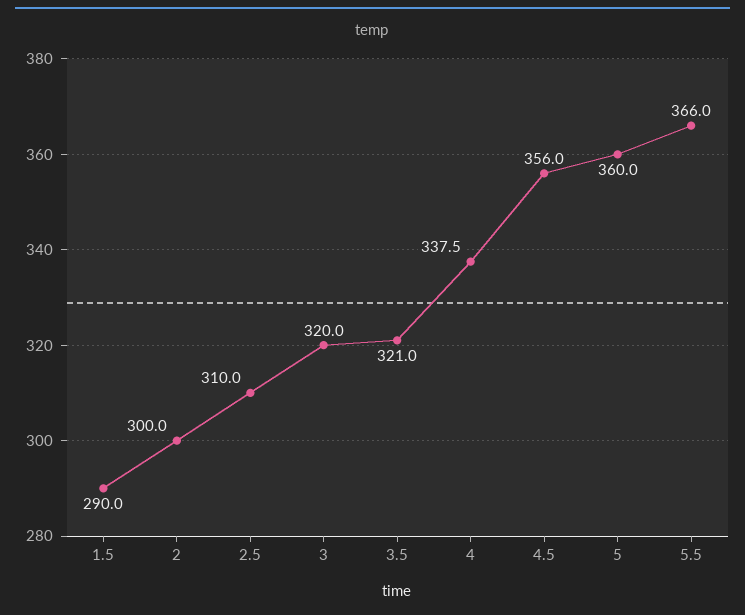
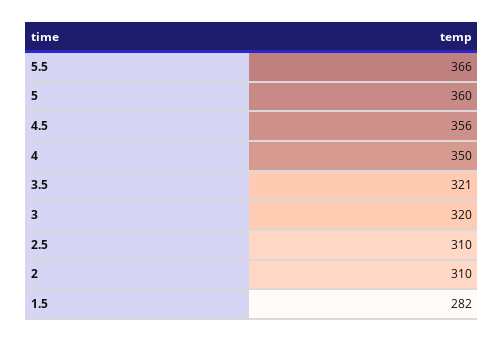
  {
-   "1.5": 290,
+   "1.5": 282,
-   "2": 300,
+   "2": 310,
    "2.5": 310,
    "3": 320,
    "3.5": 321,
-   "4": 337.5,
+   "4": 350,
    "4.5": 356,
    "5": 360,
    "5.5": 366
  }

